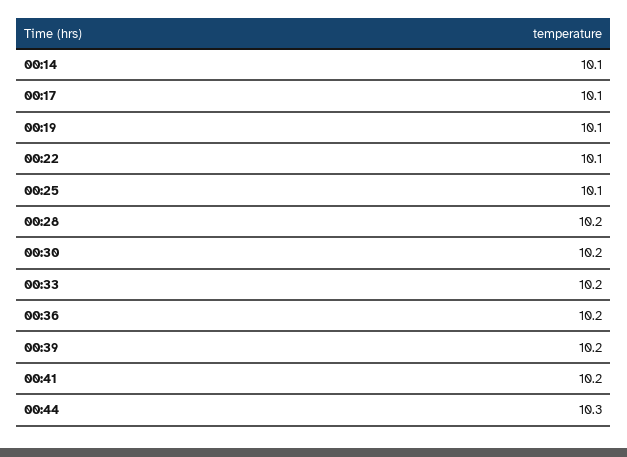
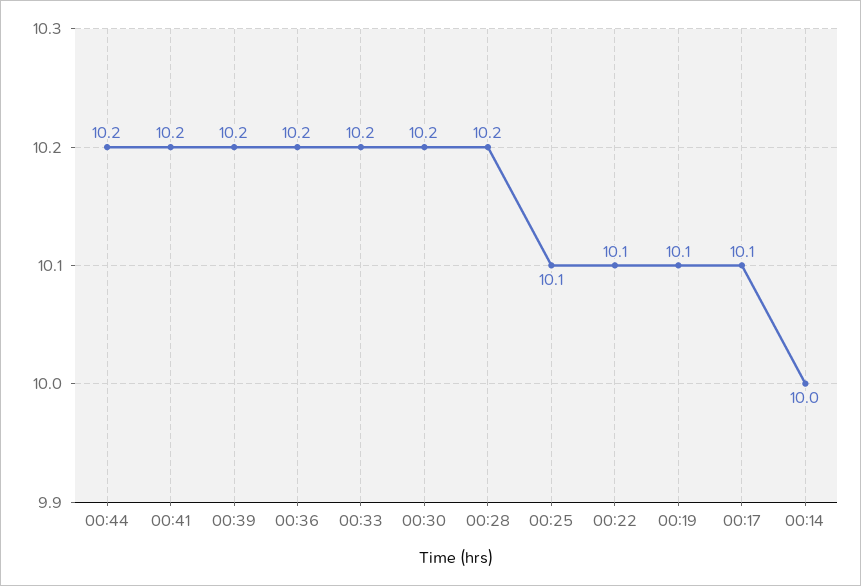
  {
-   "00:14": 10.1,
+   "00:14": 10,
    "00:17": 10.1,
    "00:19": 10.1,
    "00:22": 10.1,
    "00:25": 10.1,
    "00:28": 10.2,
    "00:30": 10.2,
    "00:33": 10.2,
    "00:36": 10.2,
    "00:39": 10.2,
    "00:41": 10.2,
-   "00:44": 10.3
+   "00:44": 10.2
  }

